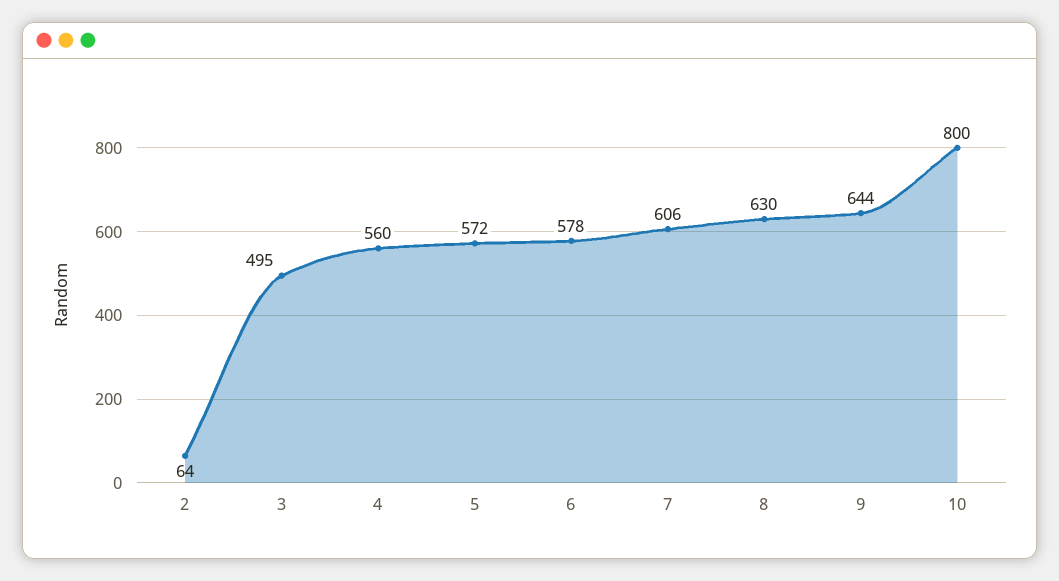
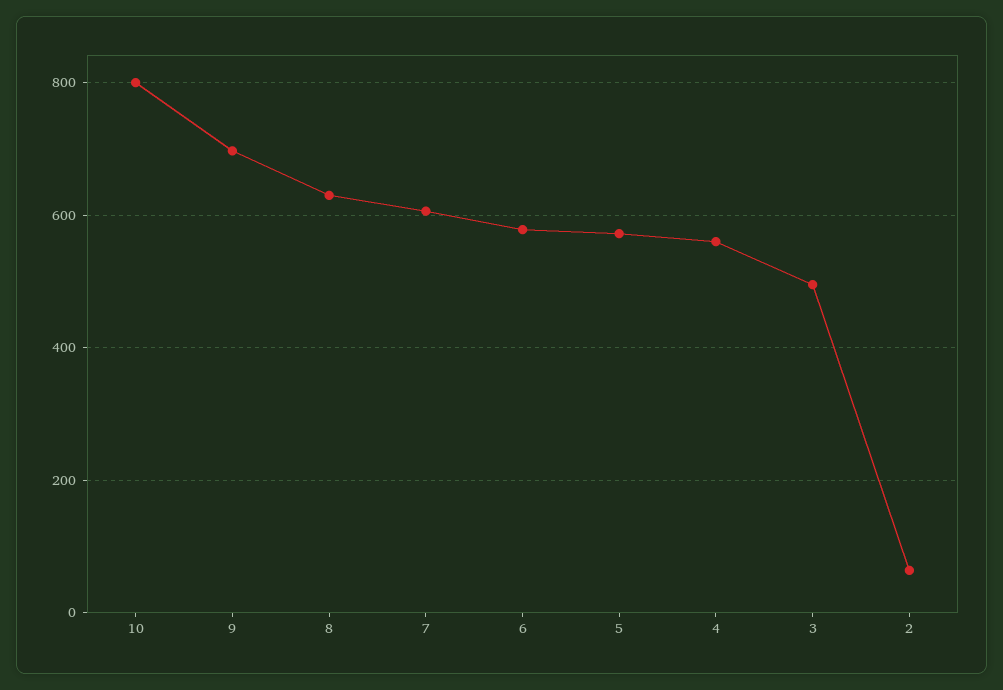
  {
    "2": 64,
    "3": 495,
    "4": 560,
    "5": 572,
    "6": 578,
    "7": 606,
    "8": 630,
-   "9": 644,
+   "9": 700,
    "10": 800
  }

